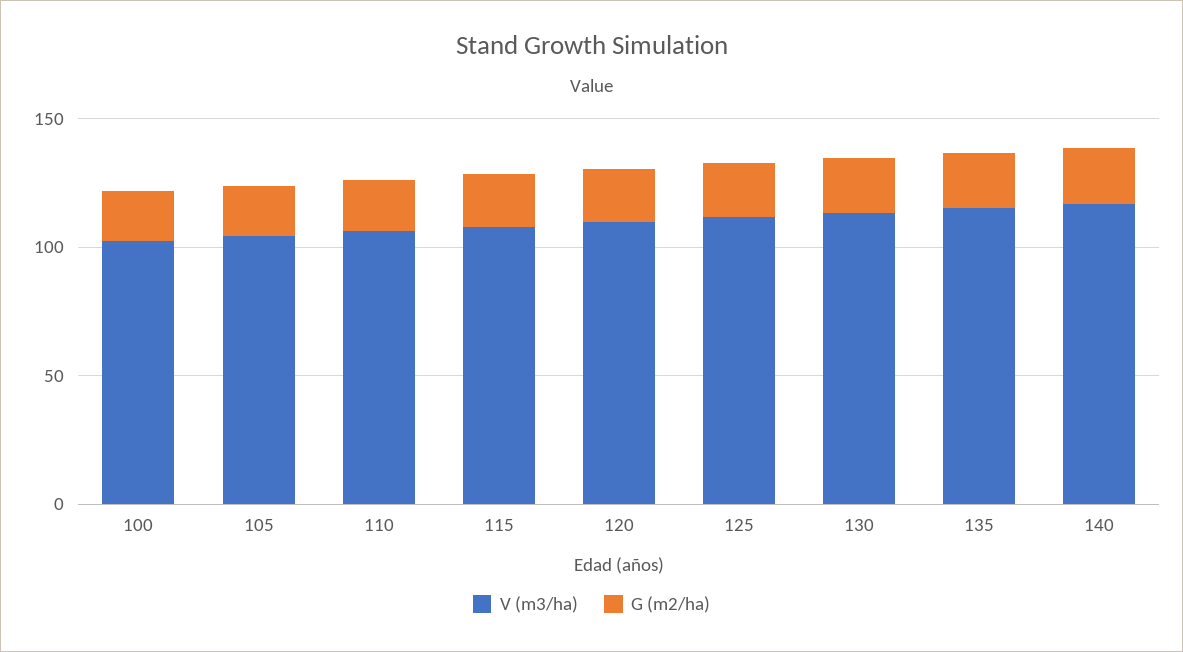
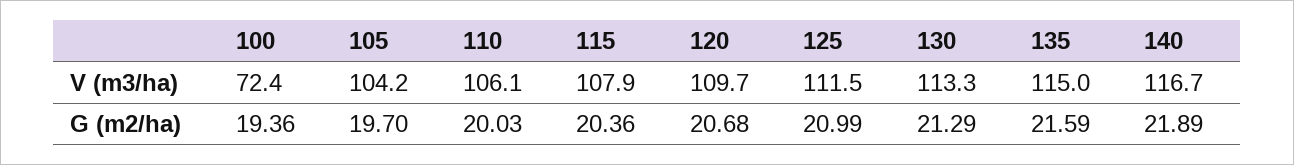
  {
    "V (m3/ha)": {
-     "100": 100,
+     "100": 72.4,
      "105": 104.2,
      "110": 106.1,
      "115": 107.9,
      "120": 109.7,
      "125": 111.5,
      "130": 113.3,
      "135": 115,
      "140": 116.7
    },
    "G (m2/ha)": {
      "100": 19.36,
      "105": 19.7,
      "110": 20.03,
      "115": 20.36,
      "120": 20.68,
      "125": 20.99,
      "130": 21.29,
      "135": 21.59,
      "140": 21.89
    }
  }

